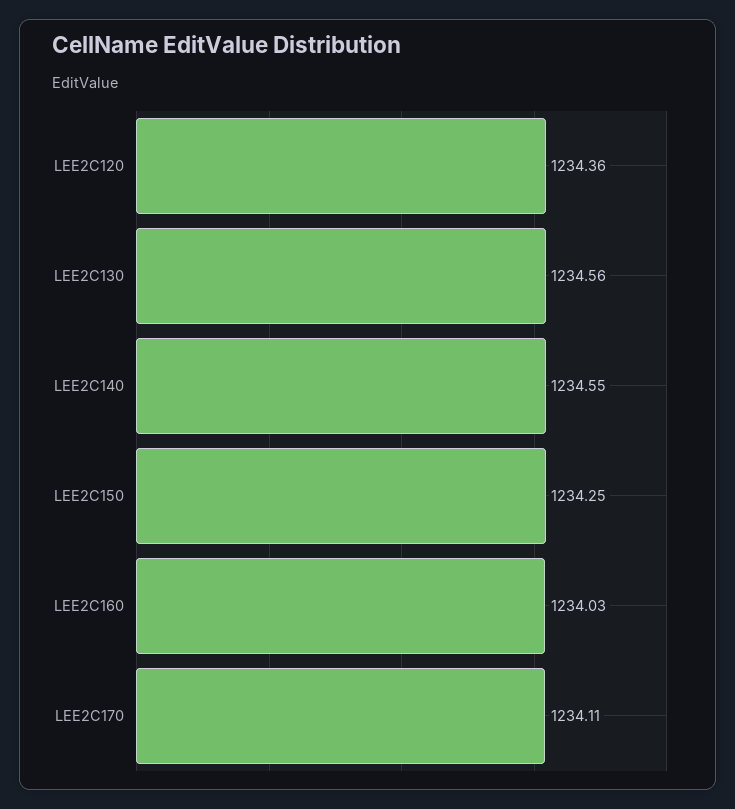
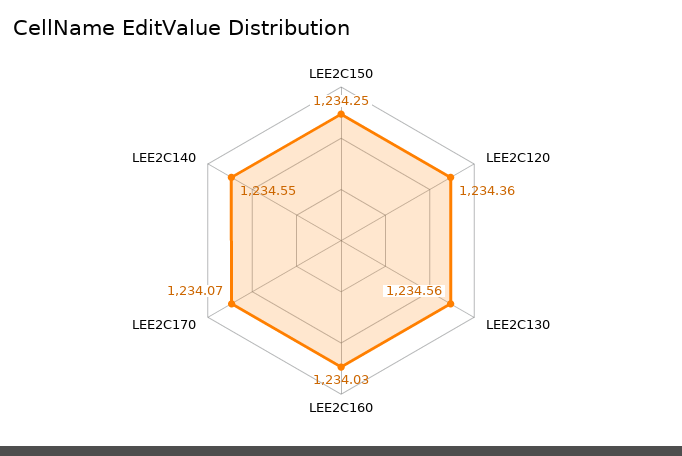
  {
    "LEE2C120": 1234.36,
    "LEE2C130": 1234.56,
    "LEE2C140": 1234.55,
    "LEE2C150": 1234.25,
    "LEE2C160": 1234.03,
-   "LEE2C170": 1234.11
+   "LEE2C170": 1234.07
  }

